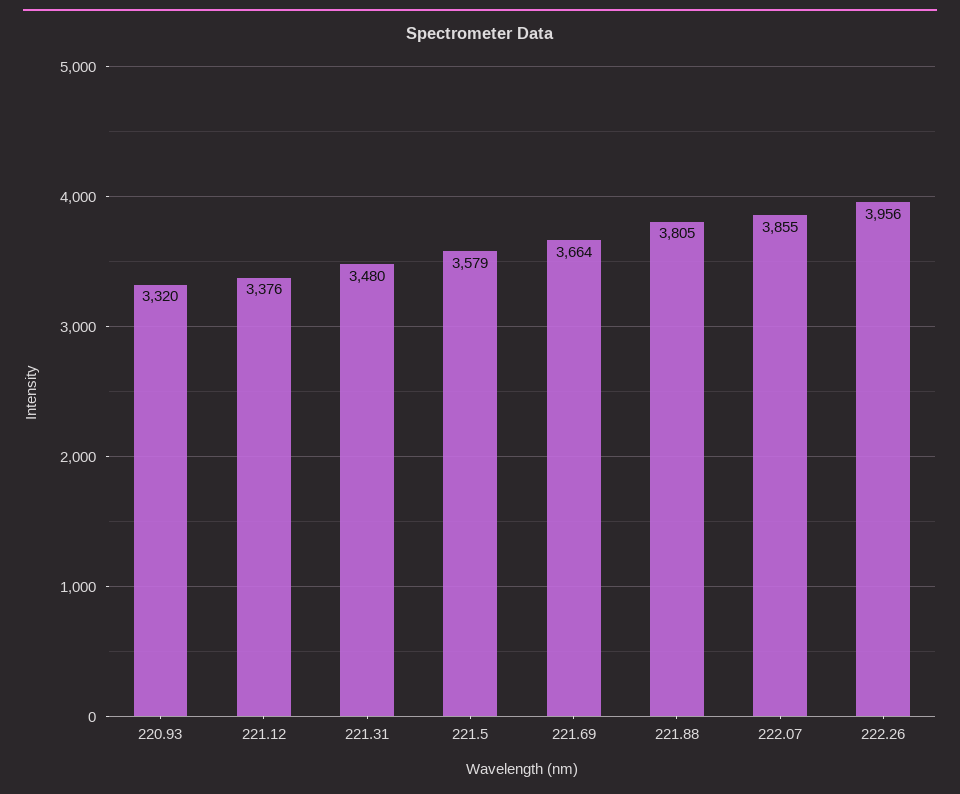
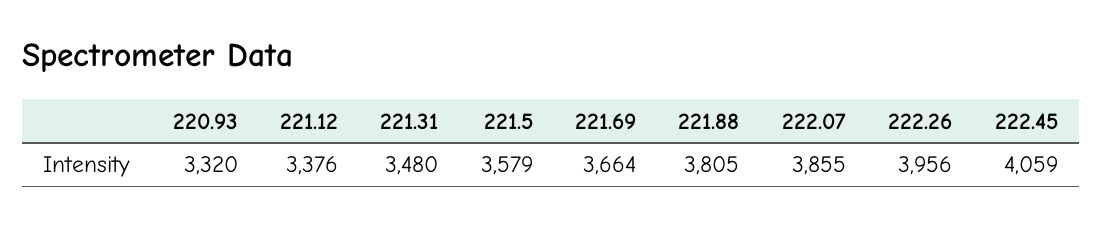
  {
    "220.93": 3320,
    "221.12": 3376,
    "221.31": 3480,
    "221.5": 3579,
    "221.69": 3664,
    "221.88": 3805,
    "222.07": 3855,
-   "222.26": 3956
+   "222.26": 3956,
+   "222.45": 4059
  }

